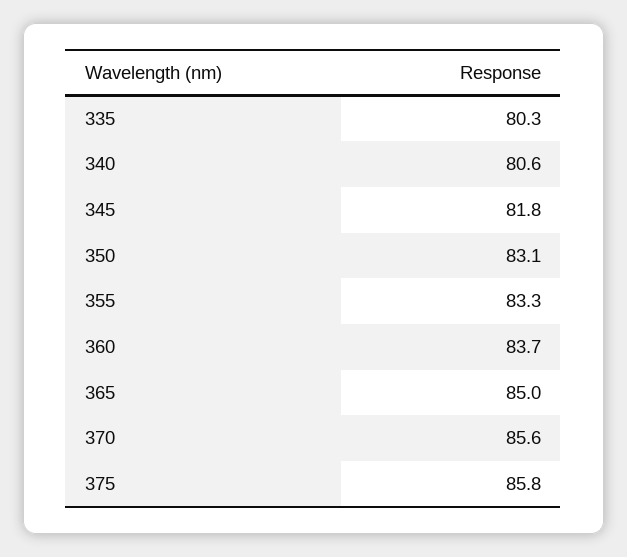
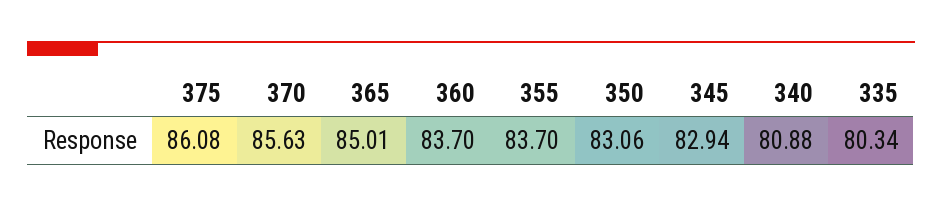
  {
    "335": 80.34,
-   "340": 80.6,
+   "340": 80.88,
-   "345": 81.8,
+   "345": 82.94,
    "350": 83.06,
-   "355": 83.3,
+   "355": 83.7,
    "360": 83.7,
    "365": 85.01,
    "370": 85.63,
-   "375": 85.8
+   "375": 86.08
  }

